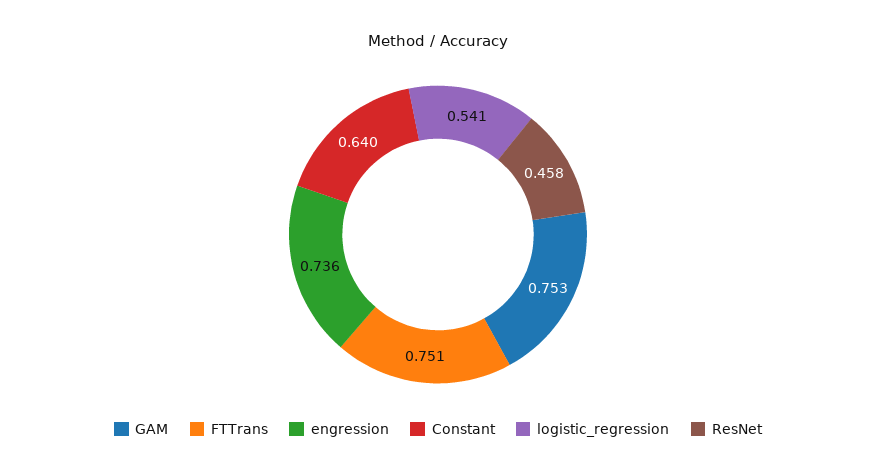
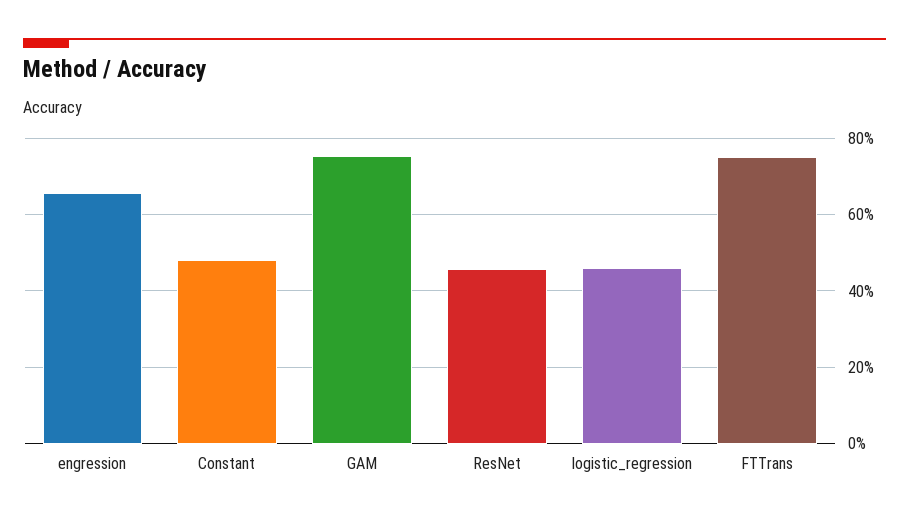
  {
    "GAM": 0.753,
    "FTTrans": 0.751,
-   "engression": 0.736,
+   "engression": 0.66,
-   "Constant": 0.64,
+   "Constant": 0.48,
-   "logistic_regression": 0.541,
+   "logistic_regression": 0.46,
    "ResNet": 0.458
  }

